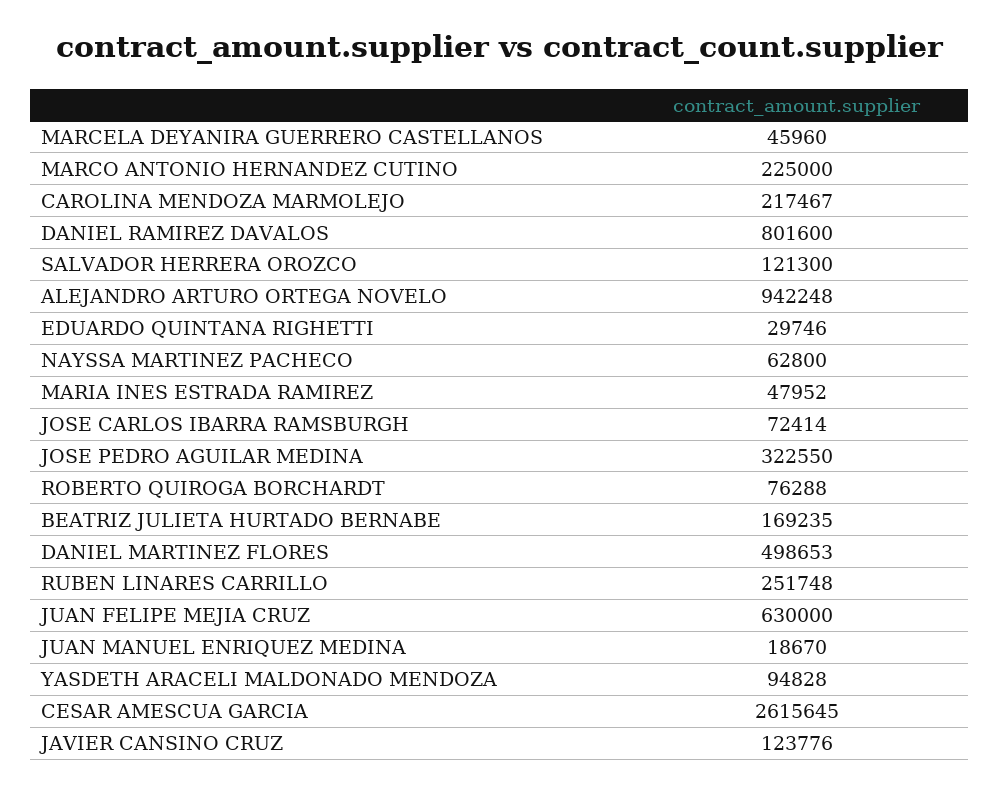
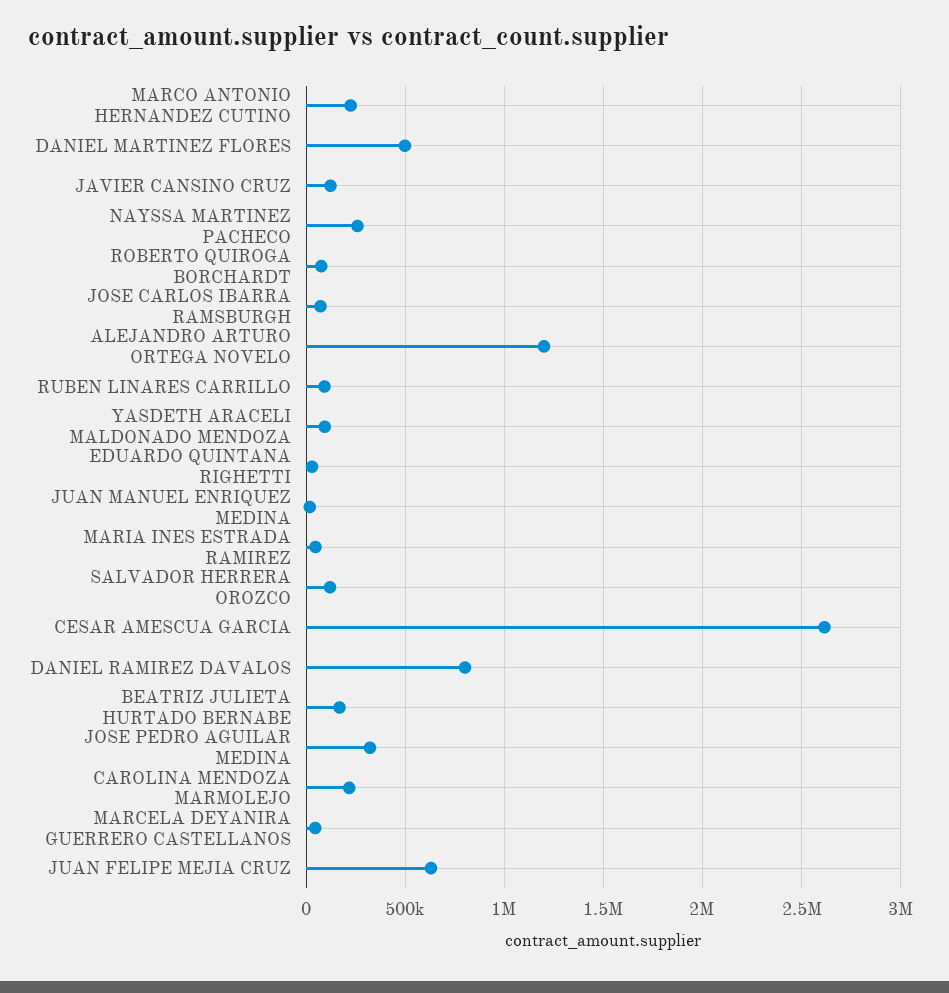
  {
    "MARCELA DEYANIRA GUERRERO CASTELLANOS": 45960,
    "MARCO ANTONIO HERNANDEZ CUTINO": 225000,
    "CAROLINA MENDOZA MARMOLEJO": 217467,
    "DANIEL RAMIREZ DAVALOS": 801600,
    "SALVADOR HERRERA OROZCO": 121300,
-   "ALEJANDRO ARTURO ORTEGA NOVELO": 942248,
+   "ALEJANDRO ARTURO ORTEGA NOVELO": 1200000,
    "EDUARDO QUINTANA RIGHETTI": 29746,
-   "NAYSSA MARTINEZ PACHECO": 62800,
+   "NAYSSA MARTINEZ PACHECO": 250000,
    "MARIA INES ESTRADA RAMIREZ": 47952,
    "JOSE CARLOS IBARRA RAMSBURGH": 72414,
    "JOSE PEDRO AGUILAR MEDINA": 322550,
    "ROBERTO QUIROGA BORCHARDT": 76288,
    "BEATRIZ JULIETA HURTADO BERNABE": 169235,
    "DANIEL MARTINEZ FLORES": 498653,
-   "RUBEN LINARES CARRILLO": 251748,
+   "RUBEN LINARES CARRILLO": 100000,
    "JUAN FELIPE MEJIA CRUZ": 630000,
    "JUAN MANUEL ENRIQUEZ MEDINA": 18670,
    "YASDETH ARACELI MALDONADO MENDOZA": 94828,
    "CESAR AMESCUA GARCIA": 2615645,
    "JAVIER CANSINO CRUZ": 123776
  }

